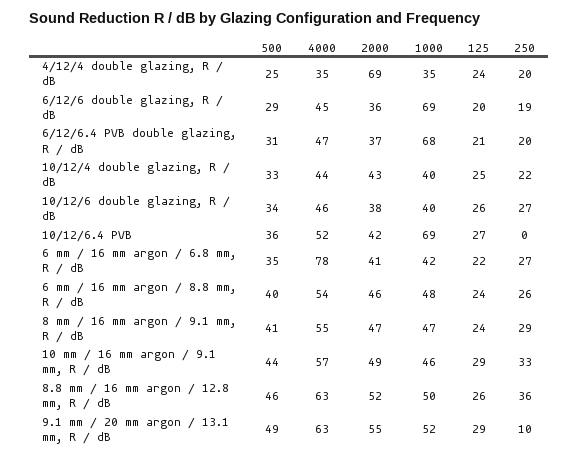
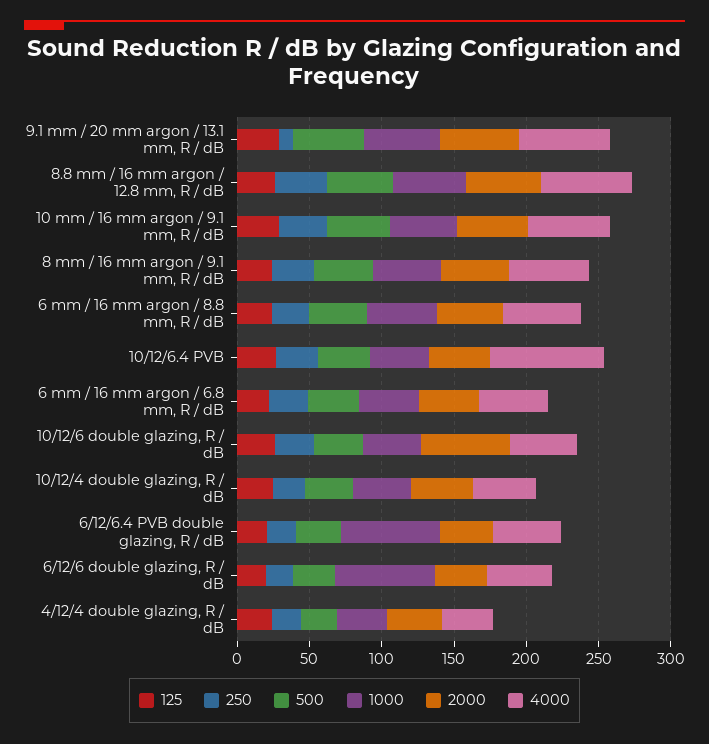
  {
    "500": {
      "4/12/4 double glazing, R / dB": 25,
      "6/12/6 double glazing, R / dB": 29,
      "6/12/6.4 PVB double glazing, R / dB": 31,
      "10/12/4 double glazing, R / dB": 33,
      "10/12/6 double glazing, R / dB": 34,
      "10/12/6.4 PVB": 36,
      "6 mm / 16 mm argon / 6.8 mm, R / dB": 35,
      "6 mm / 16 mm argon / 8.8 mm, R / dB": 40,
      "8 mm / 16 mm argon / 9.1 mm, R / dB": 41,
      "10 mm / 16 mm argon / 9.1 mm, R / dB": 44,
      "8.8 mm / 16 mm argon / 12.8 mm, R / dB": 46,
      "9.1 mm / 20 mm argon / 13.1 mm, R / dB": 49
    },
    "4000": {
      "4/12/4 double glazing, R / dB": 35,
      "6/12/6 double glazing, R / dB": 45,
      "6/12/6.4 PVB double glazing, R / dB": 47,
      "10/12/4 double glazing, R / dB": 44,
      "10/12/6 double glazing, R / dB": 46,
-     "10/12/6.4 PVB": 52,
+     "10/12/6.4 PVB": 80,
-     "6 mm / 16 mm argon / 6.8 mm, R / dB": 78,
+     "6 mm / 16 mm argon / 6.8 mm, R / dB": 50,
      "6 mm / 16 mm argon / 8.8 mm, R / dB": 54,
      "8 mm / 16 mm argon / 9.1 mm, R / dB": 55,
      "10 mm / 16 mm argon / 9.1 mm, R / dB": 57,
      "8.8 mm / 16 mm argon / 12.8 mm, R / dB": 63,
      "9.1 mm / 20 mm argon / 13.1 mm, R / dB": 63
    },
    "2000": {
-     "4/12/4 double glazing, R / dB": 69,
+     "4/12/4 double glazing, R / dB": 40,
      "6/12/6 double glazing, R / dB": 36,
      "6/12/6.4 PVB double glazing, R / dB": 37,
      "10/12/4 double glazing, R / dB": 43,
-     "10/12/6 double glazing, R / dB": 38,
+     "10/12/6 double glazing, R / dB": 60,
      "10/12/6.4 PVB": 42,
      "6 mm / 16 mm argon / 6.8 mm, R / dB": 41,
      "6 mm / 16 mm argon / 8.8 mm, R / dB": 46,
      "8 mm / 16 mm argon / 9.1 mm, R / dB": 47,
      "10 mm / 16 mm argon / 9.1 mm, R / dB": 49,
      "8.8 mm / 16 mm argon / 12.8 mm, R / dB": 52,
      "9.1 mm / 20 mm argon / 13.1 mm, R / dB": 55
    },
    "1000": {
      "4/12/4 double glazing, R / dB": 35,
      "6/12/6 double glazing, R / dB": 69,
      "6/12/6.4 PVB double glazing, R / dB": 68,
      "10/12/4 double glazing, R / dB": 40,
      "10/12/6 double glazing, R / dB": 40,
-     "10/12/6.4 PVB": 69,
+     "10/12/6.4 PVB": 40,
      "6 mm / 16 mm argon / 6.8 mm, R / dB": 42,
      "6 mm / 16 mm argon / 8.8 mm, R / dB": 48,
      "8 mm / 16 mm argon / 9.1 mm, R / dB": 47,
      "10 mm / 16 mm argon / 9.1 mm, R / dB": 46,
      "8.8 mm / 16 mm argon / 12.8 mm, R / dB": 50,
      "9.1 mm / 20 mm argon / 13.1 mm, R / dB": 52
    },
    "125": {
      "4/12/4 double glazing, R / dB": 24,
      "6/12/6 double glazing, R / dB": 20,
      "6/12/6.4 PVB double glazing, R / dB": 21,
      "10/12/4 double glazing, R / dB": 25,
      "10/12/6 double glazing, R / dB": 26,
      "10/12/6.4 PVB": 27,
      "6 mm / 16 mm argon / 6.8 mm, R / dB": 22,
      "6 mm / 16 mm argon / 8.8 mm, R / dB": 24,
      "8 mm / 16 mm argon / 9.1 mm, R / dB": 24,
      "10 mm / 16 mm argon / 9.1 mm, R / dB": 29,
      "8.8 mm / 16 mm argon / 12.8 mm, R / dB": 26,
      "9.1 mm / 20 mm argon / 13.1 mm, R / dB": 29
    },
    "250": {
      "4/12/4 double glazing, R / dB": 20,
      "6/12/6 double glazing, R / dB": 19,
      "6/12/6.4 PVB double glazing, R / dB": 20,
      "10/12/4 double glazing, R / dB": 22,
      "10/12/6 double glazing, R / dB": 27,
-     "10/12/6.4 PVB": 0,
+     "10/12/6.4 PVB": 30,
      "6 mm / 16 mm argon / 6.8 mm, R / dB": 27,
      "6 mm / 16 mm argon / 8.8 mm, R / dB": 26,
      "8 mm / 16 mm argon / 9.1 mm, R / dB": 29,
      "10 mm / 16 mm argon / 9.1 mm, R / dB": 33,
      "8.8 mm / 16 mm argon / 12.8 mm, R / dB": 36,
      "9.1 mm / 20 mm argon / 13.1 mm, R / dB": 10
    }
  }

